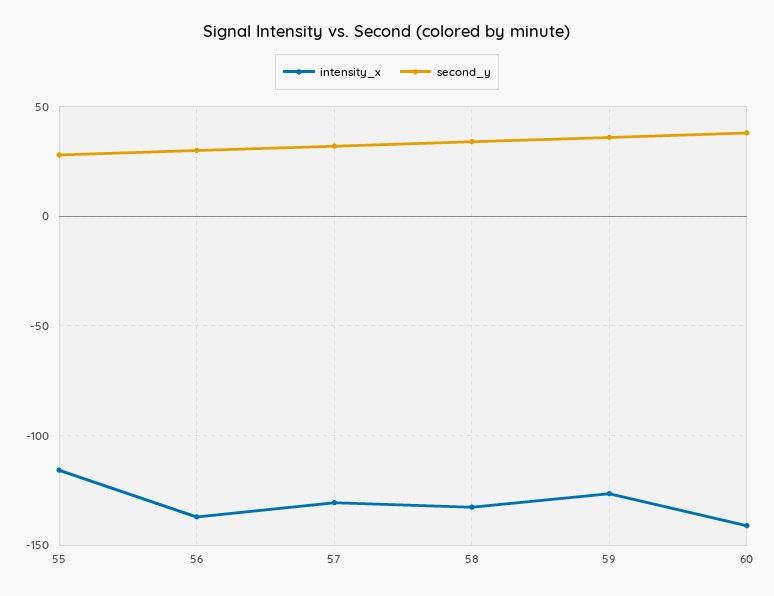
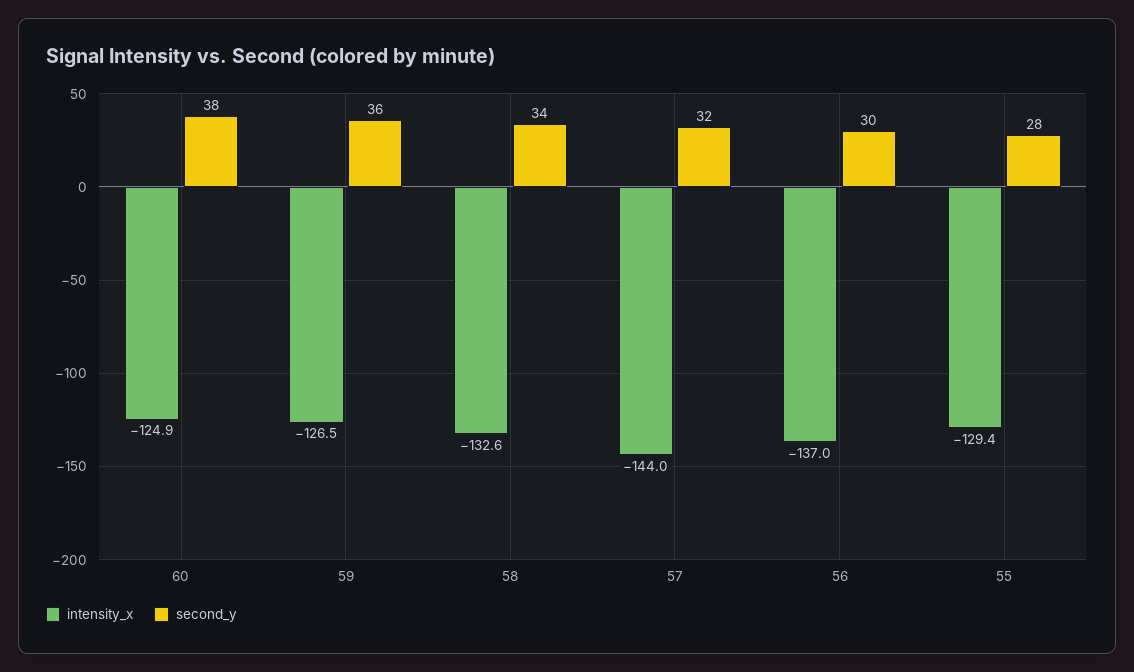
  {
    "intensity_x": {
-     "55": -115,
+     "55": -129.4,
      "56": -137,
-     "57": -130,
+     "57": -144,
      "58": -132.6,
      "59": -126.5,
-     "60": -140
+     "60": -124.9
    },
    "second_y": {
      "55": 28,
      "56": 30,
      "57": 32,
      "58": 34,
      "59": 36,
      "60": 38
    }
  }

